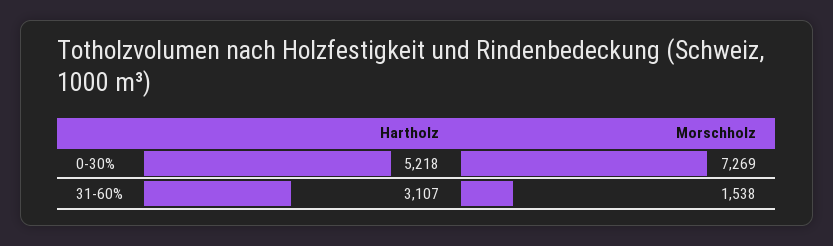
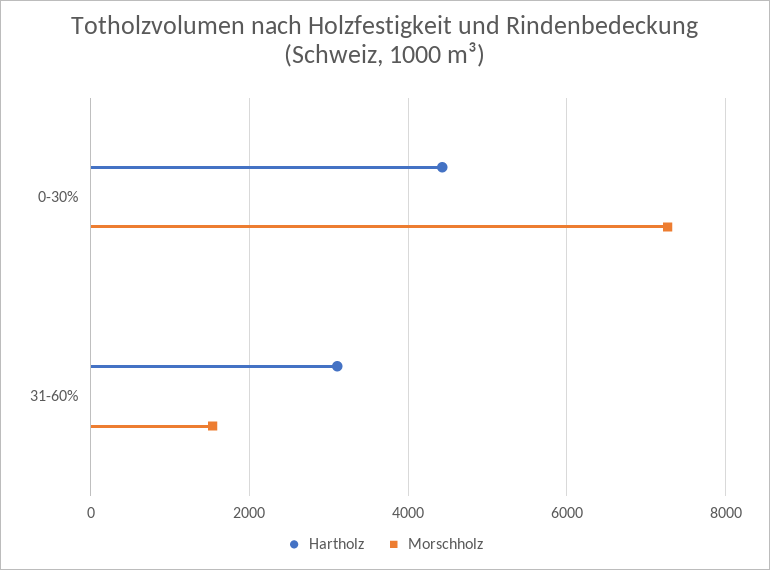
  {
    "Hartholz": {
-     "0-30%": 5218,
+     "0-30%": 4400,
      "31-60%": 3107
    },
    "Morschholz": {
      "0-30%": 7269,
      "31-60%": 1538
    }
  }

